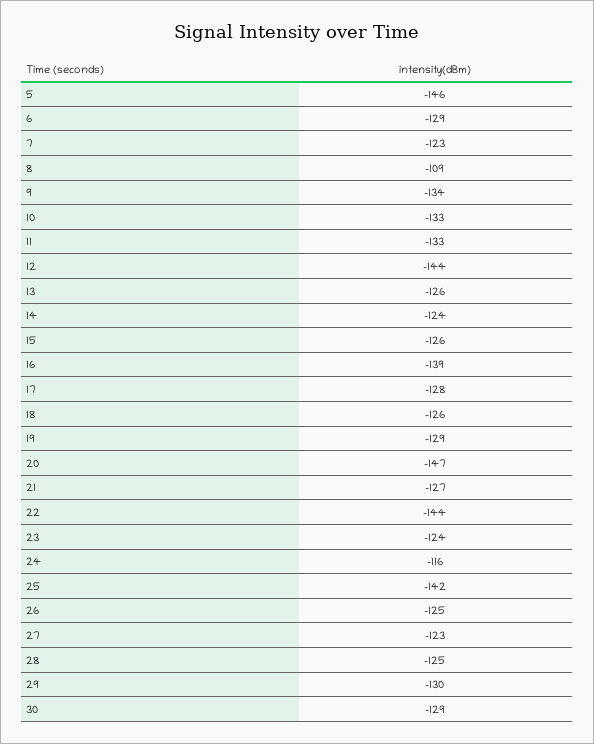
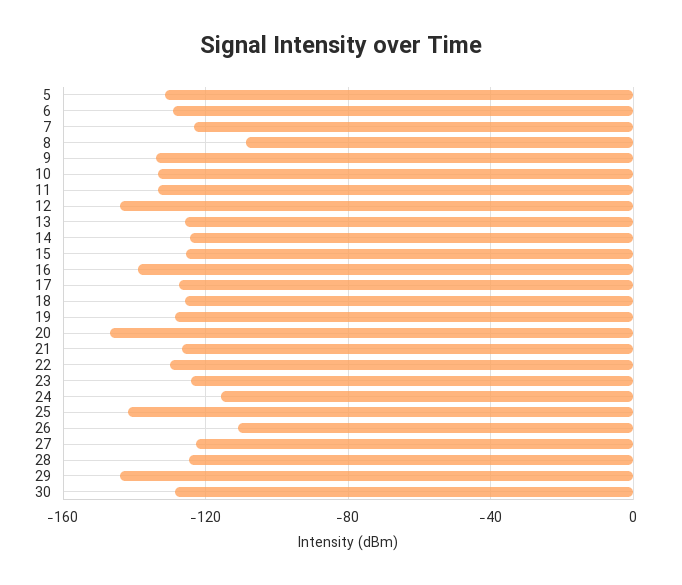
  {
-   "5": -146,
+   "5": -130,
    "6": -129,
    "7": -123,
    "8": -109,
    "9": -134,
    "10": -133,
    "11": -133,
    "12": -144,
    "13": -126,
    "14": -124,
    "15": -126,
    "16": -139,
    "17": -128,
    "18": -126,
    "19": -129,
    "20": -147,
    "21": -127,
-   "22": -144,
+   "22": -130,
    "23": -124,
    "24": -116,
    "25": -142,
-   "26": -125,
+   "26": -110,
    "27": -123,
    "28": -125,
-   "29": -130,
+   "29": -145,
    "30": -129
  }

